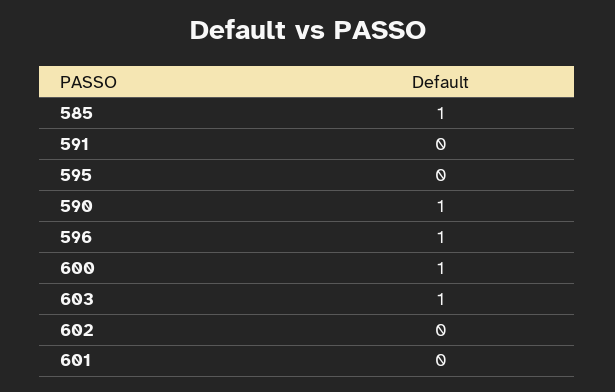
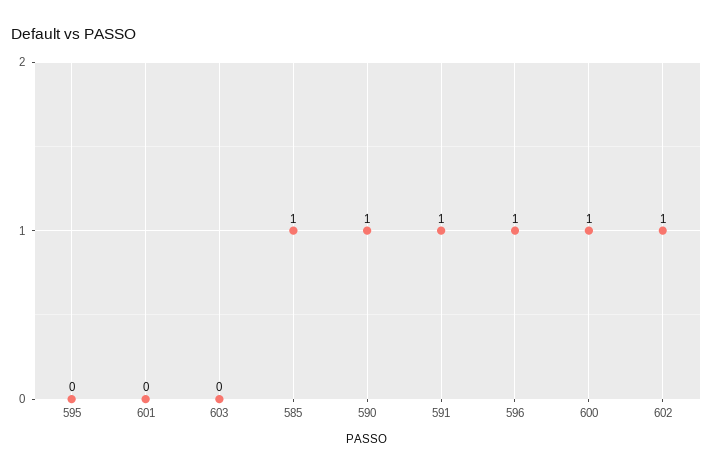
  {
    "585": 1,
-   "591": 0,
+   "591": 1,
    "595": 0,
    "590": 1,
    "596": 1,
    "600": 1,
-   "603": 1,
+   "603": 0,
-   "602": 0,
+   "602": 1,
    "601": 0
  }

